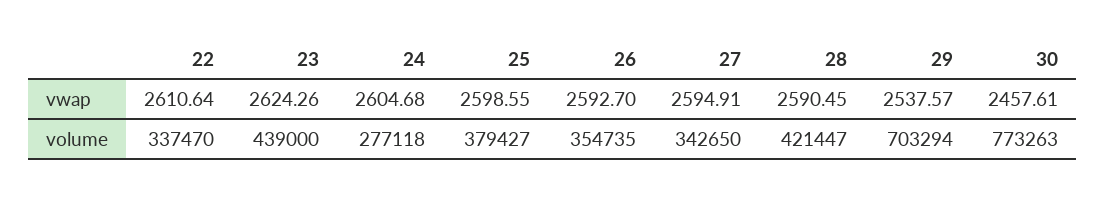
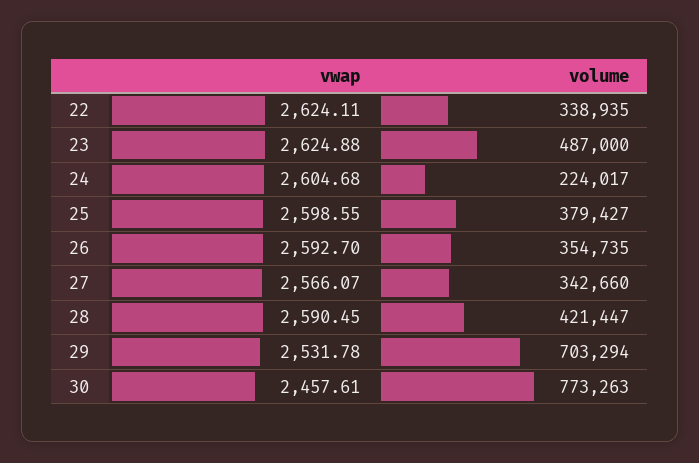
  {
    "22": {
-     "vwap": 2610.64,
+     "vwap": 2624.11,
-     "volume": 337470
+     "volume": 338935
    },
    "23": {
-     "vwap": 2624.26,
+     "vwap": 2624.88,
-     "volume": 439000
+     "volume": 487000
    },
    "24": {
      "vwap": 2604.68,
-     "volume": 277118
+     "volume": 224017
    },
    "25": {
      "vwap": 2598.55,
      "volume": 379427
    },
    "26": {
      "vwap": 2592.7,
      "volume": 354735
    },
    "27": {
-     "vwap": 2594.91,
+     "vwap": 2566.07,
-     "volume": 342650
+     "volume": 342660
    },
    "28": {
      "vwap": 2590.45,
      "volume": 421447
    },
    "29": {
-     "vwap": 2537.57,
+     "vwap": 2531.78,
      "volume": 703294
    },
    "30": {
      "vwap": 2457.61,
      "volume": 773263
    }
  }

